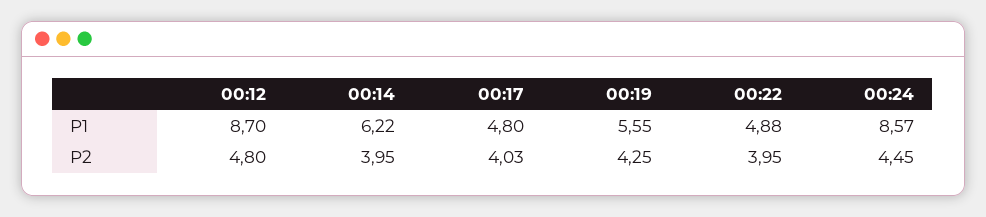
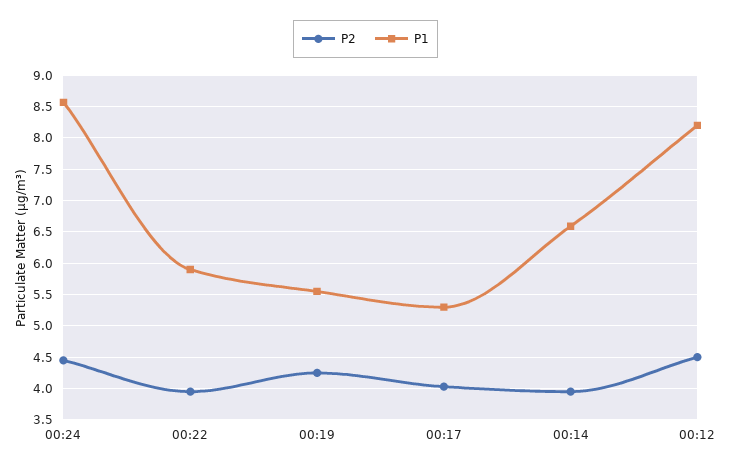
  {
    "P1": {
-     "00:12": 8.7,
+     "00:12": 8.2,
-     "00:14": 6.22,
+     "00:14": 6.6,
-     "00:17": 4.8,
+     "00:17": 5.3,
      "00:19": 5.55,
-     "00:22": 4.88,
+     "00:22": 5.9,
      "00:24": 8.57
    },
    "P2": {
-     "00:12": 4.8,
+     "00:12": 4.5,
      "00:14": 3.95,
      "00:17": 4.03,
      "00:19": 4.25,
      "00:22": 3.95,
      "00:24": 4.45
    }
  }

